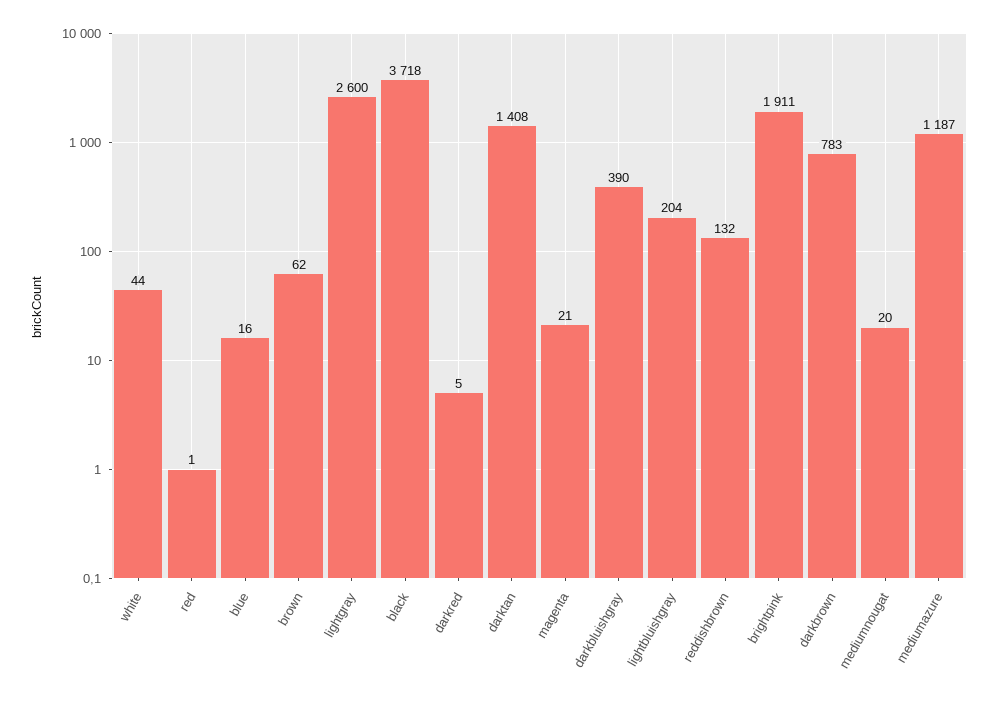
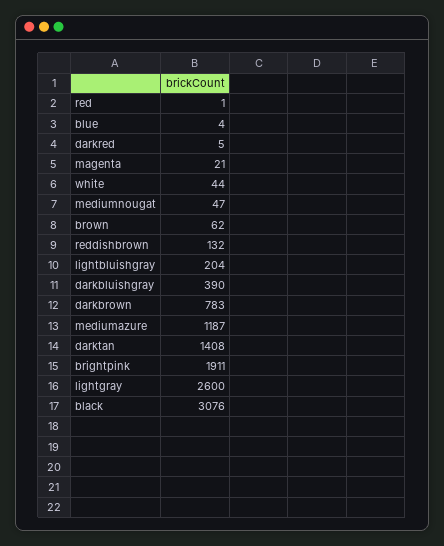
  {
    "white": 44,
    "red": 1,
-   "blue": 16,
+   "blue": 4,
    "brown": 62,
    "lightgray": 2600,
-   "black": 3718,
+   "black": 3076,
    "darkred": 5,
    "darktan": 1408,
    "magenta": 21,
    "darkbluishgray": 390,
    "lightbluishgray": 204,
    "reddishbrown": 132,
    "brightpink": 1911,
    "darkbrown": 783,
-   "mediumnougat": 20,
+   "mediumnougat": 47,
    "mediumazure": 1187
  }

